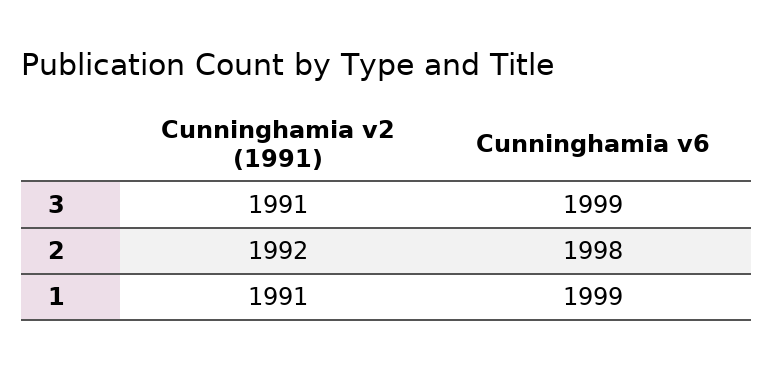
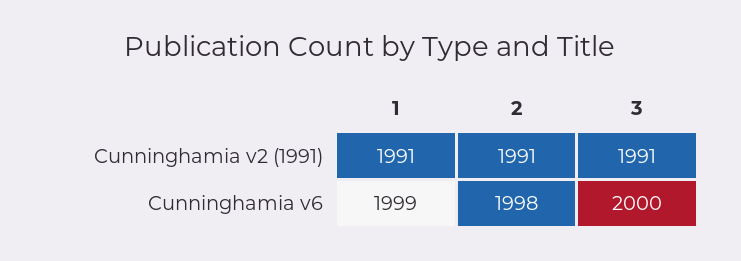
  {
    "Cunninghamia v2 (1991)": {
      "3": 1991,
-     "2": 1992,
+     "2": 1991,
      "1": 1991
    },
    "Cunninghamia v6": {
-     "3": 1999,
+     "3": 2000,
      "2": 1998,
      "1": 1999
    }
  }

